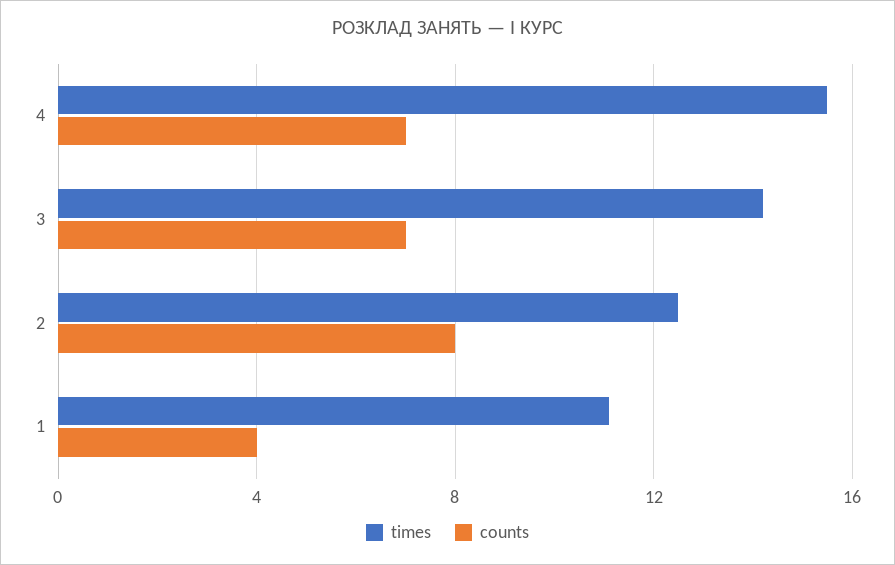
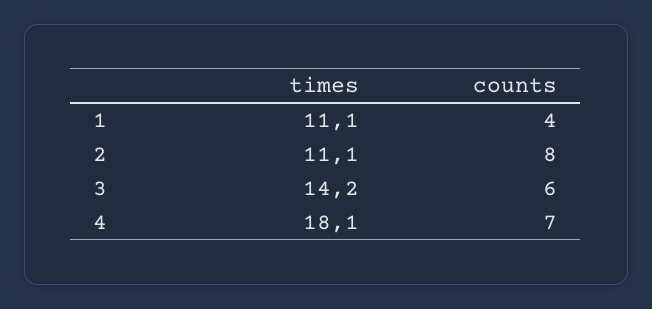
  {
    "times": {
-     "4": 15.5,
+     "4": 18.1,
      "3": 14.2,
-     "2": 12.5,
+     "2": 11.1,
      "1": 11.1
    },
    "counts": {
      "4": 7,
-     "3": 7,
+     "3": 6,
      "2": 8,
      "1": 4
    }
  }

